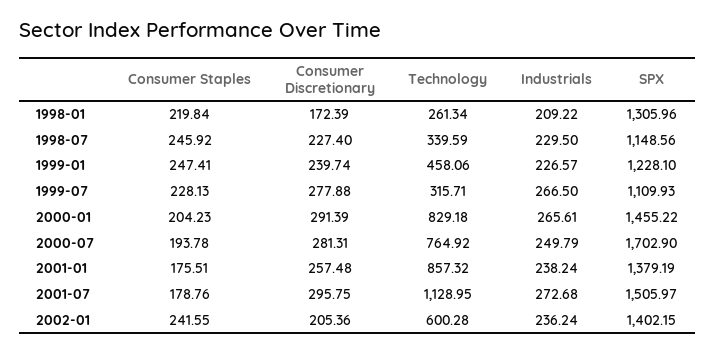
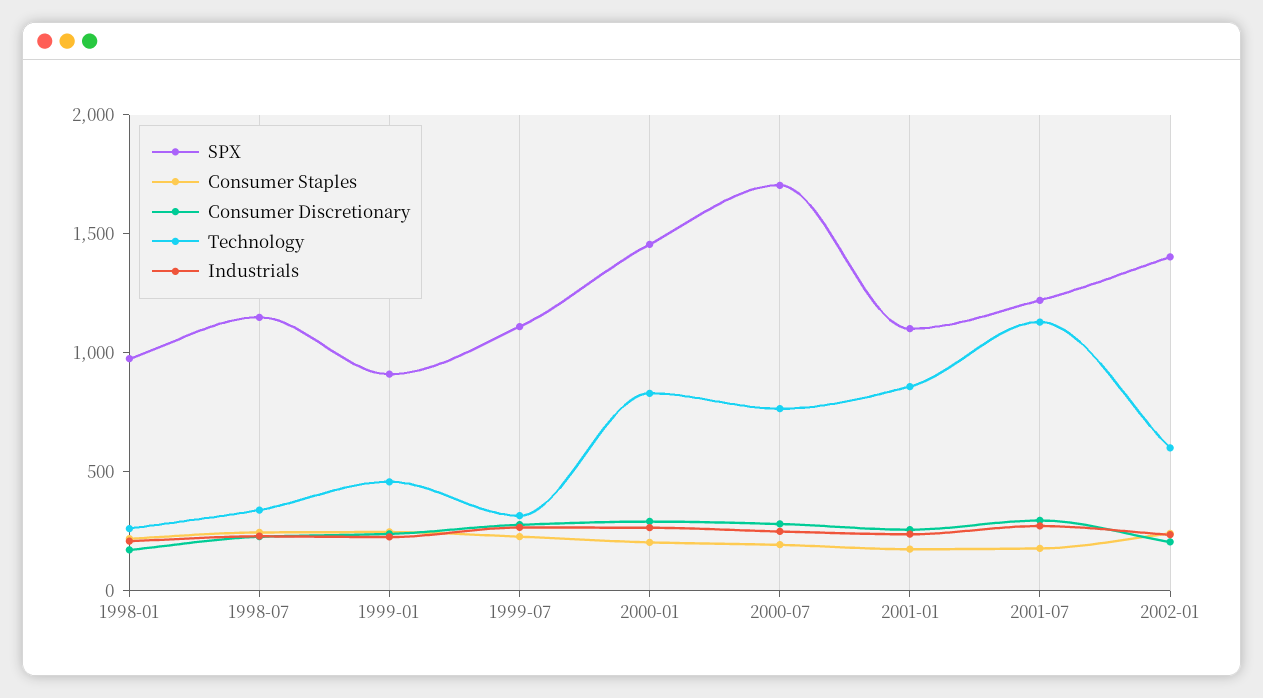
  {
    "Consumer Staples": {
      "1998-01": 219.84,
      "1998-07": 245.92,
      "1999-01": 247.41,
      "1999-07": 228.13,
      "2000-01": 204.23,
      "2000-07": 193.78,
      "2001-01": 175.51,
      "2001-07": 178.76,
      "2002-01": 241.55
    },
    "Consumer Discretionary": {
      "1998-01": 172.39,
      "1998-07": 227.4,
      "1999-01": 239.74,
      "1999-07": 277.88,
      "2000-01": 291.39,
      "2000-07": 281.31,
      "2001-01": 257.48,
      "2001-07": 295.75,
      "2002-01": 205.36
    },
    "Technology": {
      "1998-01": 261.34,
      "1998-07": 339.59,
      "1999-01": 458.06,
      "1999-07": 315.71,
      "2000-01": 829.18,
      "2000-07": 764.92,
      "2001-01": 857.32,
      "2001-07": 1128.95,
      "2002-01": 600.28
    },
    "Industrials": {
      "1998-01": 209.22,
      "1998-07": 229.5,
      "1999-01": 226.57,
      "1999-07": 266.5,
      "2000-01": 265.61,
      "2000-07": 249.79,
      "2001-01": 238.24,
      "2001-07": 272.68,
      "2002-01": 236.24
    },
    "SPX": {
-     "1998-01": 1305.96,
+     "1998-01": 1000,
      "1998-07": 1148.56,
-     "1999-01": 1228.1,
+     "1999-01": 900,
      "1999-07": 1109.93,
      "2000-01": 1455.22,
      "2000-07": 1702.9,
-     "2001-01": 1379.19,
+     "2001-01": 1100,
-     "2001-07": 1505.97,
+     "2001-07": 1200,
      "2002-01": 1402.15
    }
  }

